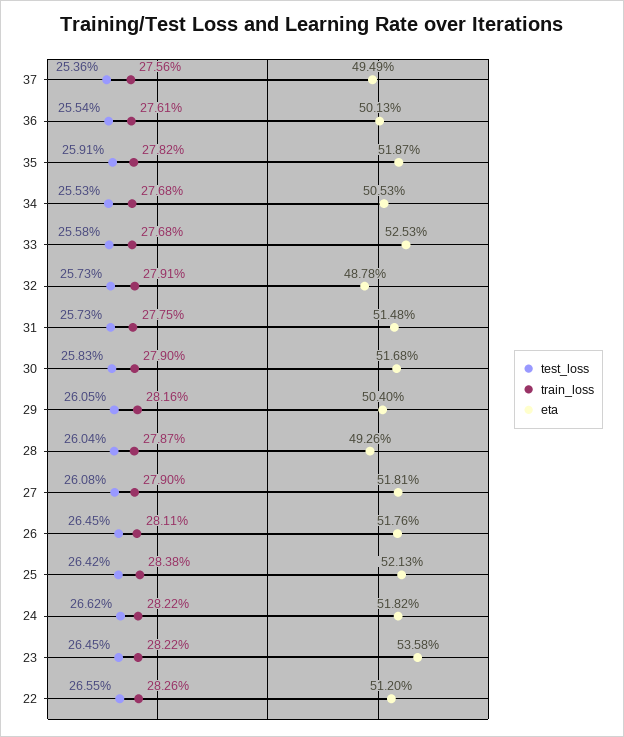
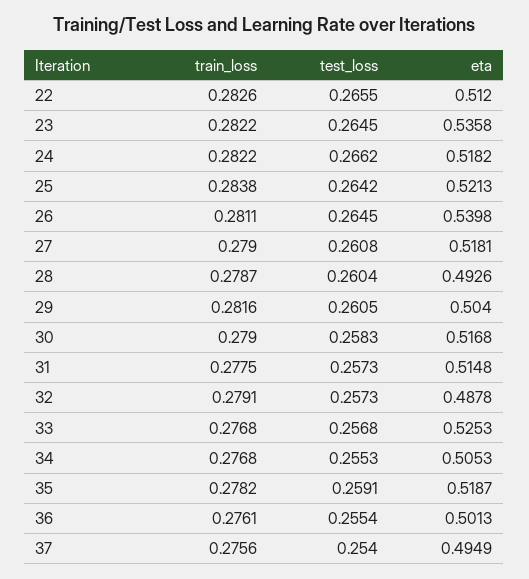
  {
    "test_loss": {
-     "37": 0.2536,
+     "37": 0.254,
      "36": 0.2554,
      "35": 0.2591,
      "34": 0.2553,
-     "33": 0.2558,
+     "33": 0.2568,
      "32": 0.2573,
      "31": 0.2573,
      "30": 0.2583,
      "29": 0.2605,
      "28": 0.2604,
      "27": 0.2608,
      "26": 0.2645,
      "25": 0.2642,
      "24": 0.2662,
      "23": 0.2645,
      "22": 0.2655
    },
    "train_loss": {
      "37": 0.2756,
      "36": 0.2761,
      "35": 0.2782,
      "34": 0.2768,
      "33": 0.2768,
      "32": 0.2791,
      "31": 0.2775,
      "30": 0.279,
      "29": 0.2816,
      "28": 0.2787,
      "27": 0.279,
      "26": 0.2811,
      "25": 0.2838,
      "24": 0.2822,
      "23": 0.2822,
      "22": 0.2826
    },
    "eta": {
      "37": 0.4949,
      "36": 0.5013,
      "35": 0.5187,
      "34": 0.5053,
      "33": 0.5253,
      "32": 0.4878,
      "31": 0.5148,
      "30": 0.5168,
      "29": 0.504,
      "28": 0.4926,
      "27": 0.5181,
-     "26": 0.5176,
+     "26": 0.5398,
      "25": 0.5213,
      "24": 0.5182,
      "23": 0.5358,
      "22": 0.512
    }
  }

